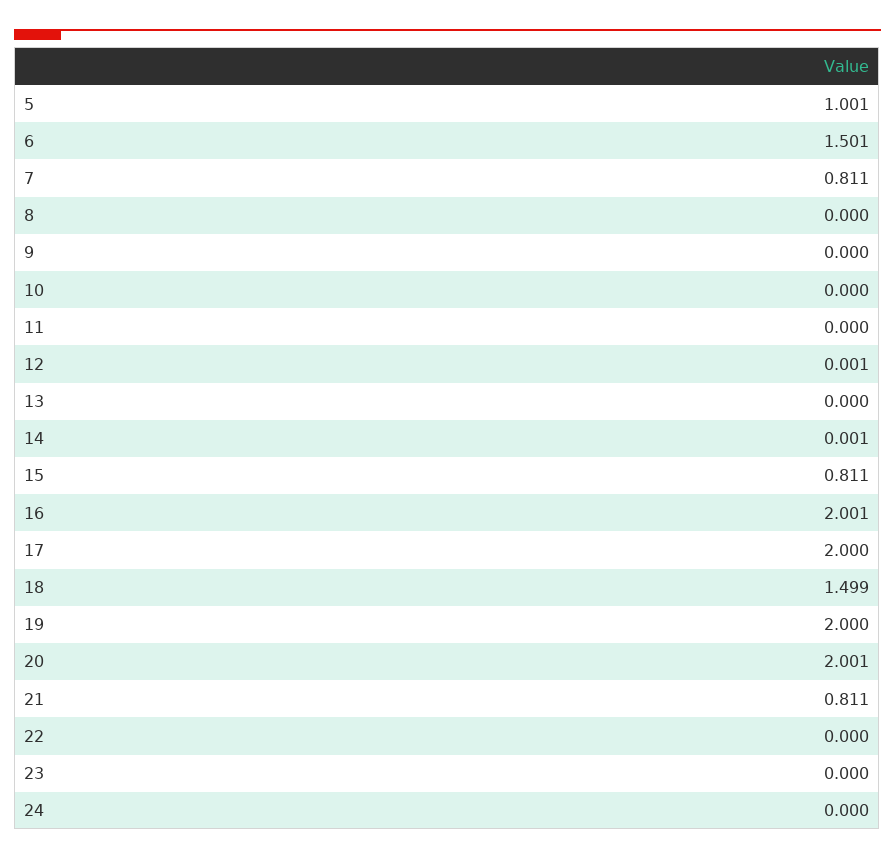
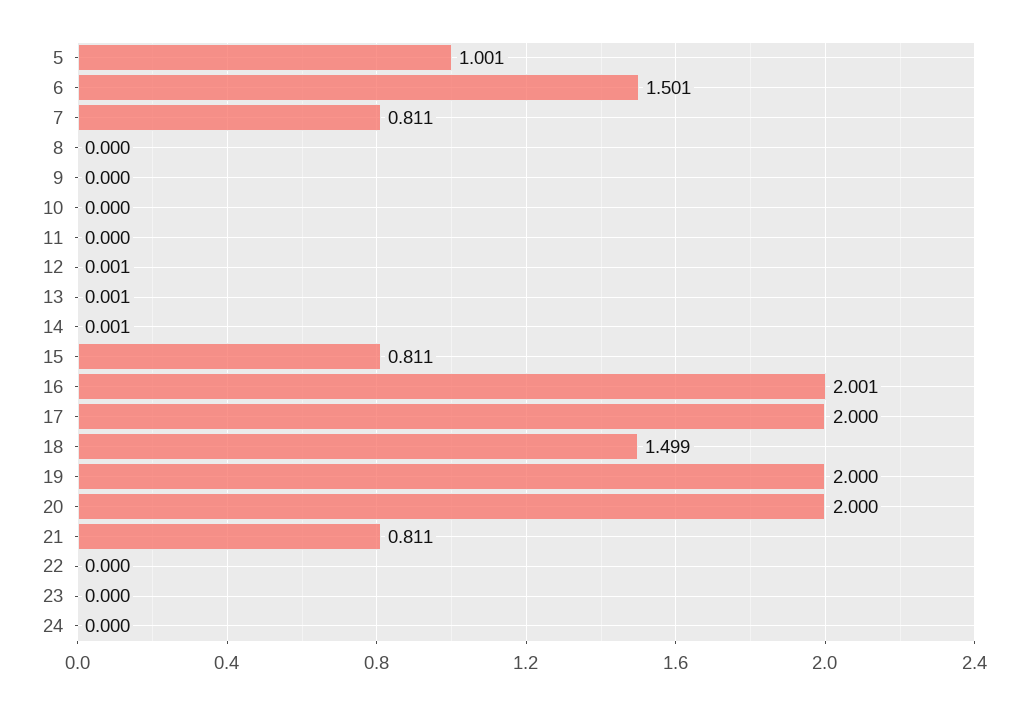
  {
    "5": 1.001,
    "6": 1.501,
    "7": 0.811,
    "8": 0,
    "9": 0,
    "10": 0,
    "11": 0,
    "12": 0.001,
-   "13": 0,
+   "13": 0.001,
    "14": 0.001,
    "15": 0.811,
    "16": 2.001,
    "17": 2,
    "18": 1.499,
    "19": 2,
-   "20": 2.001,
+   "20": 2,
    "21": 0.811,
    "22": 0,
    "23": 0,
    "24": 0
  }

